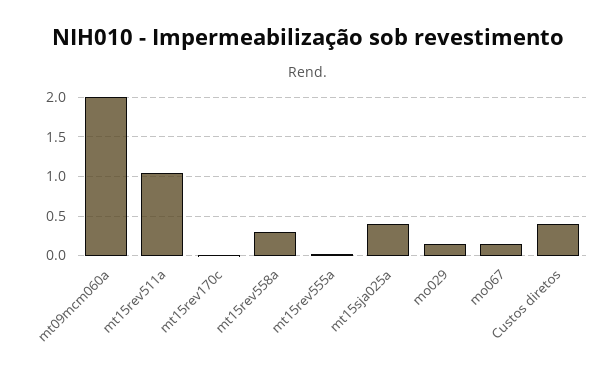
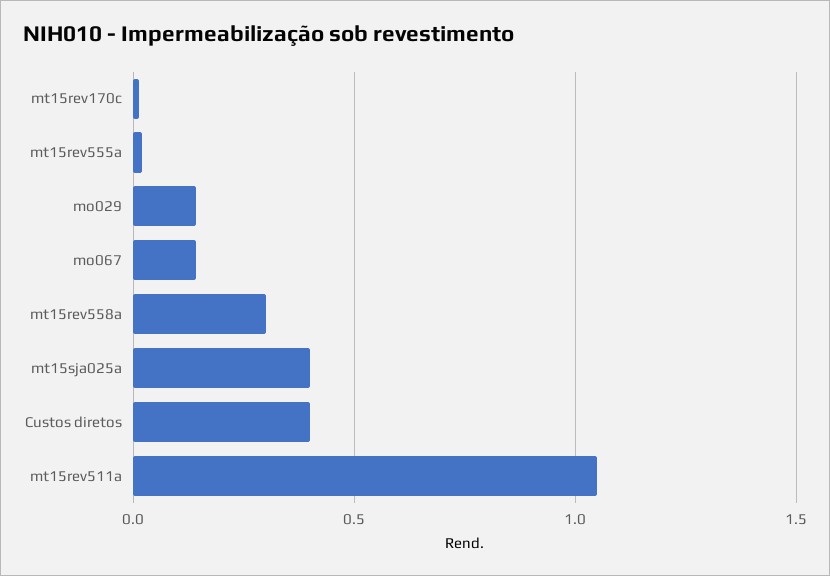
  {
-   "mt09mcm060a": 2,
    "mt15rev511a": 1.05,
    "mt15rev170c": 0,
    "mt15rev558a": 0.3,
    "mt15rev555a": 0,
    "mt15sja025a": 0.4,
    "mo029": 0.15,
    "mo067": 0.15,
    "Custos diretos": 0.4
  }

